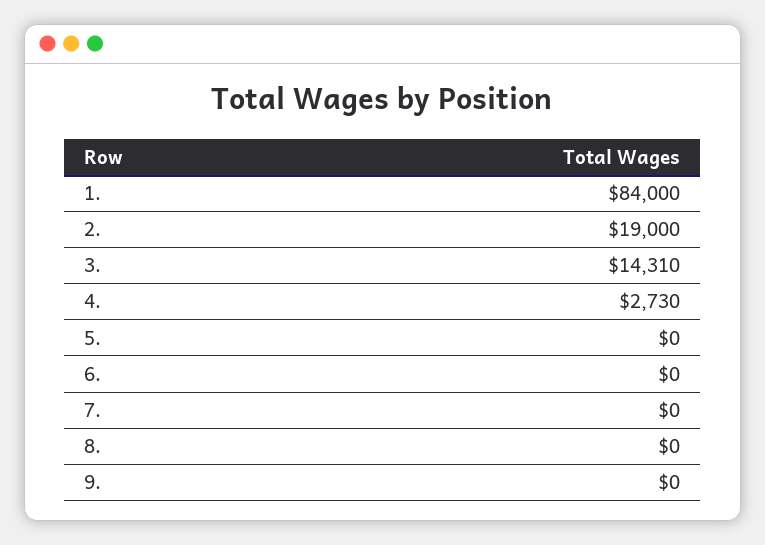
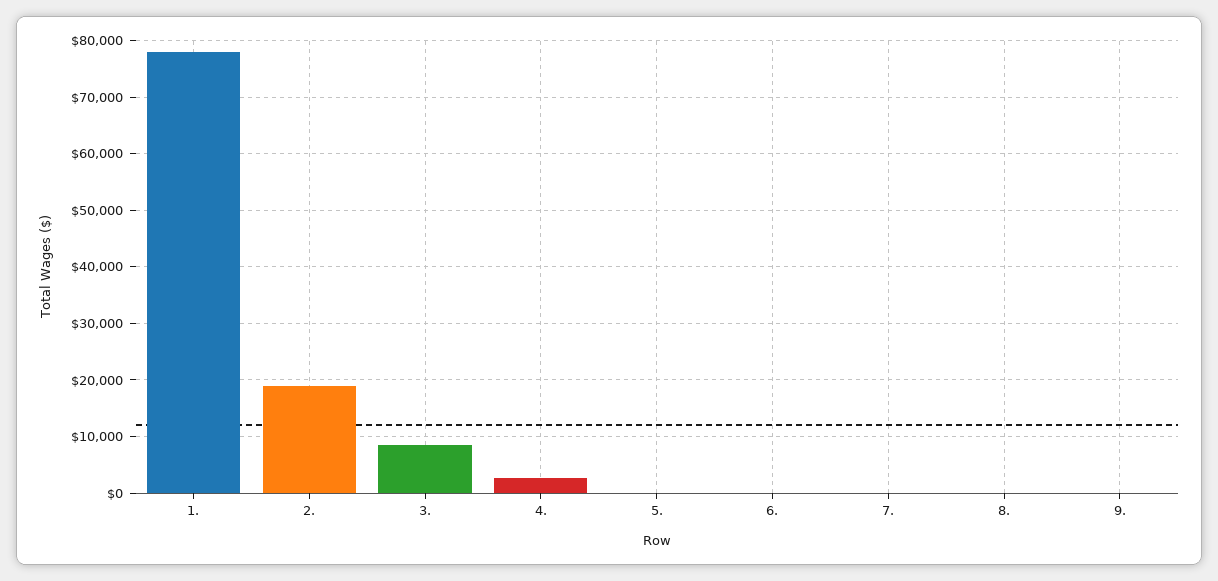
  {
-   "1.": 84000,
+   "1.": 78000,
    "2.": 19000,
-   "3.": 14310,
+   "3.": 8000,
    "4.": 2730,
    "5.": 0,
    "6.": 0,
    "7.": 0,
    "8.": 0,
    "9.": 0
  }

